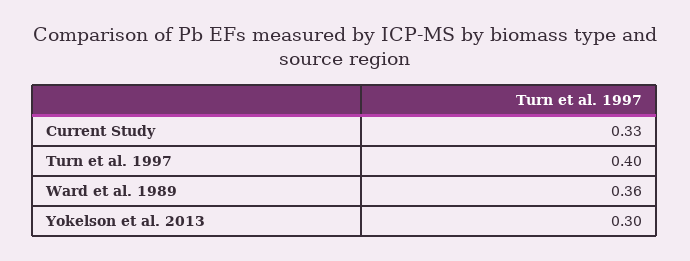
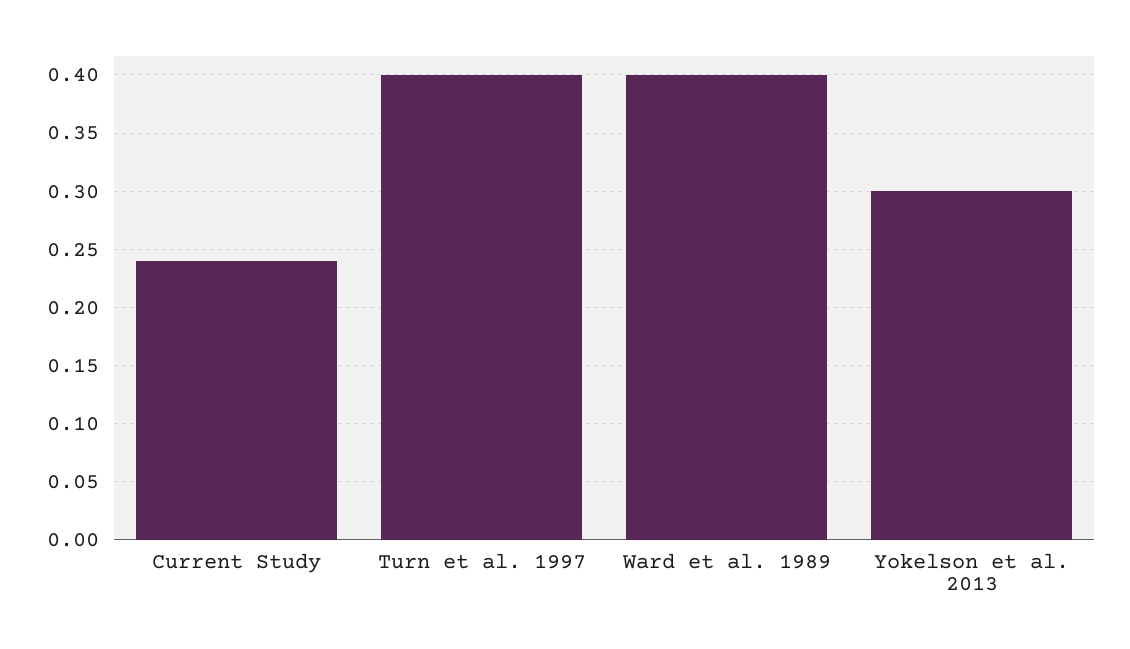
  {
-   "Current Study": 0.33,
+   "Current Study": 0.24,
    "Turn et al. 1997": 0.4,
-   "Ward et al. 1989": 0.36,
+   "Ward et al. 1989": 0.4,
    "Yokelson et al. 2013": 0.3
  }

